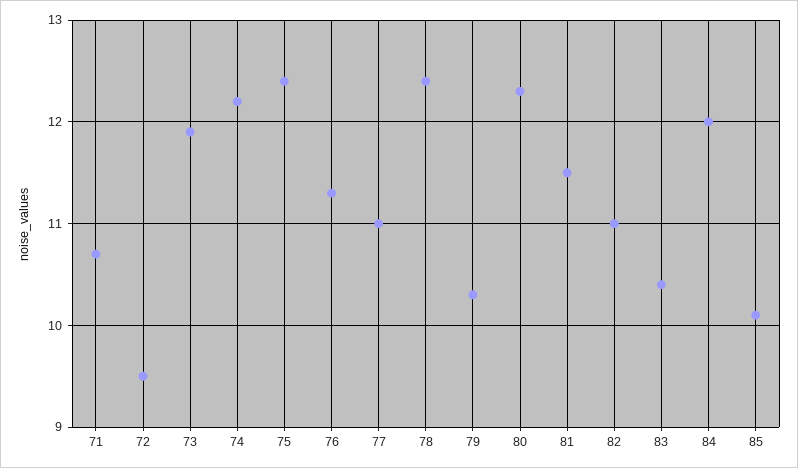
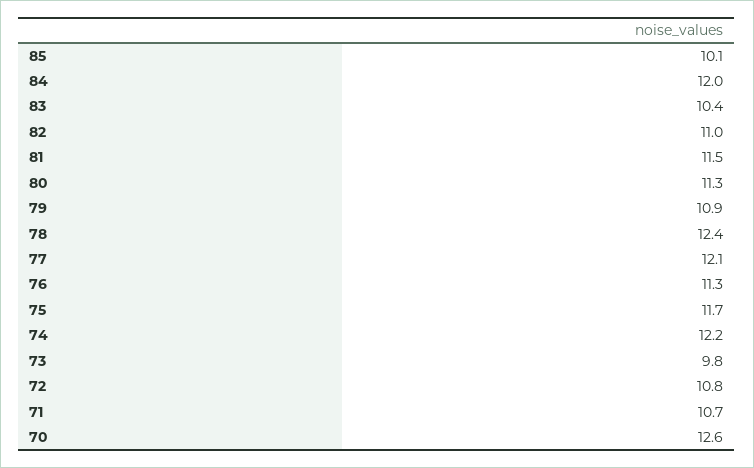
  {
    "71": 10.7,
-   "72": 9.5,
+   "72": 10.8,
-   "73": 11.9,
+   "73": 9.8,
    "74": 12.2,
-   "75": 12.4,
+   "75": 11.7,
    "76": 11.3,
-   "77": 11,
+   "77": 12.1,
    "78": 12.4,
-   "79": 10.3,
+   "79": 10.9,
-   "80": 12.3,
+   "80": 11.3,
    "81": 11.5,
    "82": 11,
    "83": 10.4,
    "84": 12,
-   "85": 10.1
+   "85": 10.1,
+   "70": 12.6
  }

